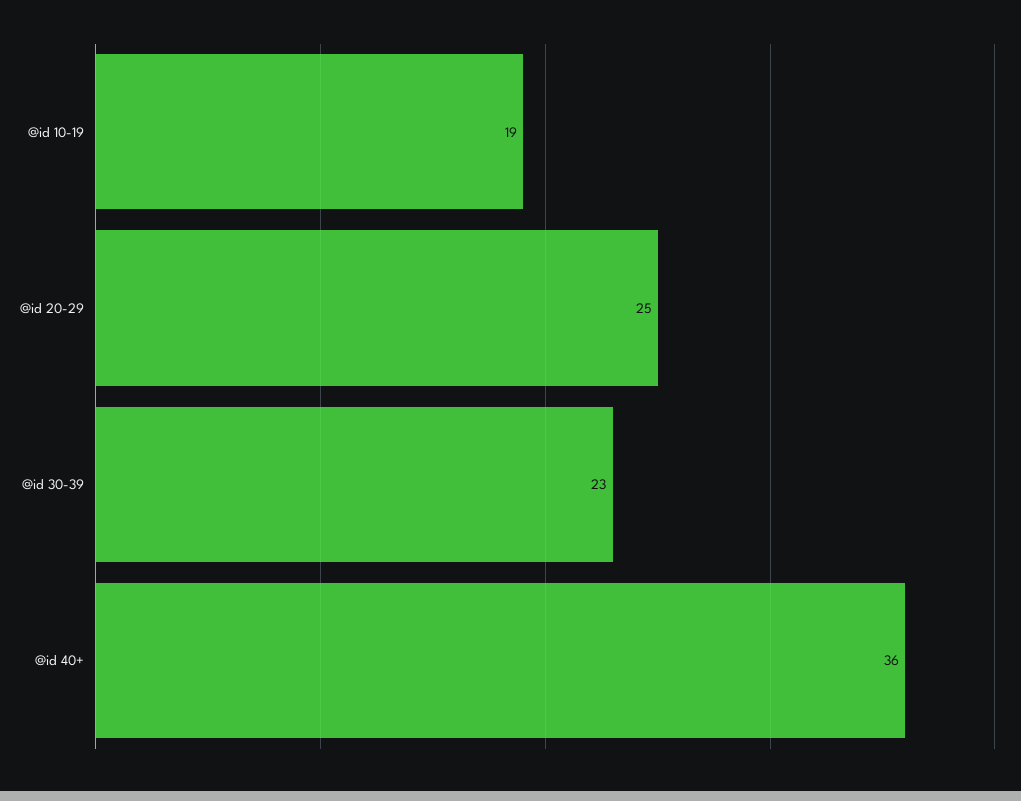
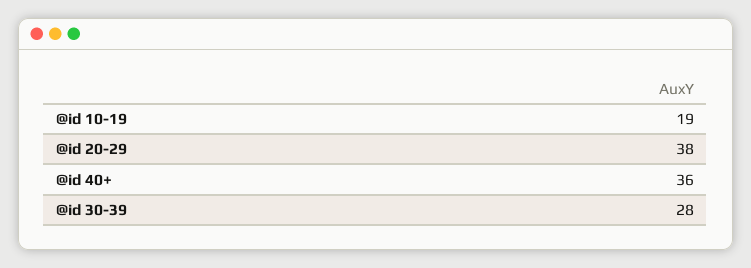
  {
    "@id 10-19": 19,
-   "@id 20-29": 25,
+   "@id 20-29": 38,
-   "@id 30-39": 23,
+   "@id 30-39": 28,
    "@id 40+": 36
  }

